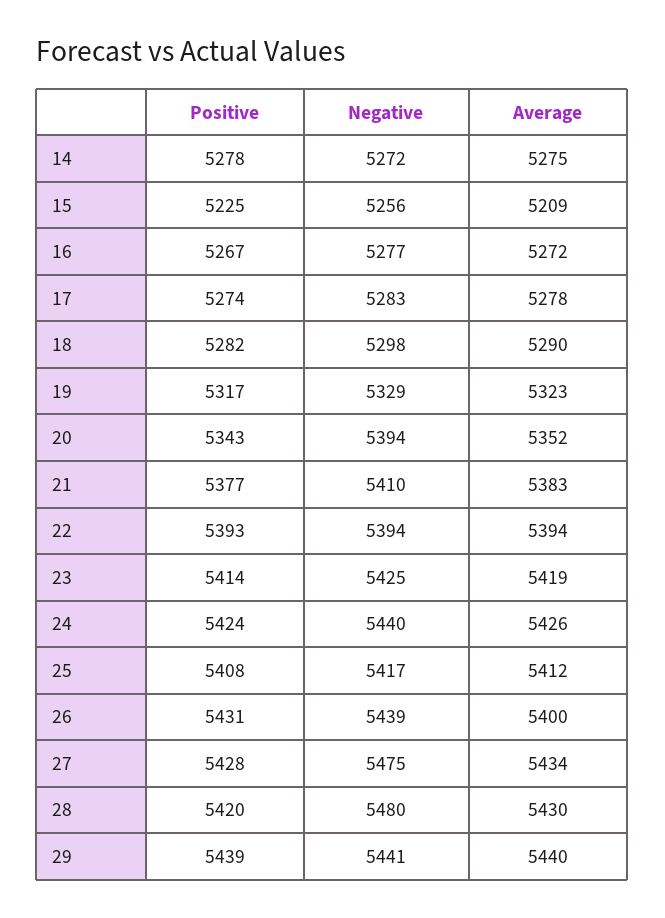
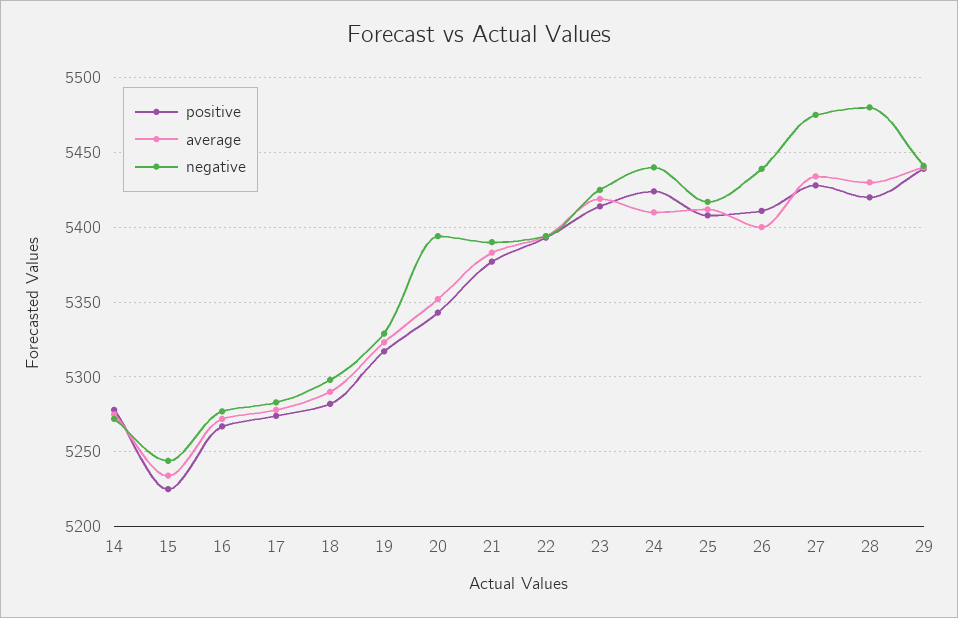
  {
    "Positive": {
      "14": 5278,
      "15": 5225,
      "16": 5267,
      "17": 5274,
      "18": 5282,
      "19": 5317,
      "20": 5343,
      "21": 5377,
      "22": 5393,
      "23": 5414,
      "24": 5424,
      "25": 5408,
-     "26": 5431,
+     "26": 5410,
      "27": 5428,
      "28": 5420,
      "29": 5439
    },
    "Negative": {
      "14": 5272,
-     "15": 5256,
+     "15": 5245,
      "16": 5277,
      "17": 5283,
      "18": 5298,
      "19": 5329,
      "20": 5394,
-     "21": 5410,
+     "21": 5390,
      "22": 5394,
      "23": 5425,
      "24": 5440,
      "25": 5417,
      "26": 5439,
      "27": 5475,
      "28": 5480,
      "29": 5441
    },
    "Average": {
      "14": 5275,
-     "15": 5209,
+     "15": 5235,
      "16": 5272,
      "17": 5278,
      "18": 5290,
      "19": 5323,
      "20": 5352,
      "21": 5383,
      "22": 5394,
      "23": 5419,
-     "24": 5426,
+     "24": 5410,
      "25": 5412,
      "26": 5400,
      "27": 5434,
      "28": 5430,
      "29": 5440
    }
  }

